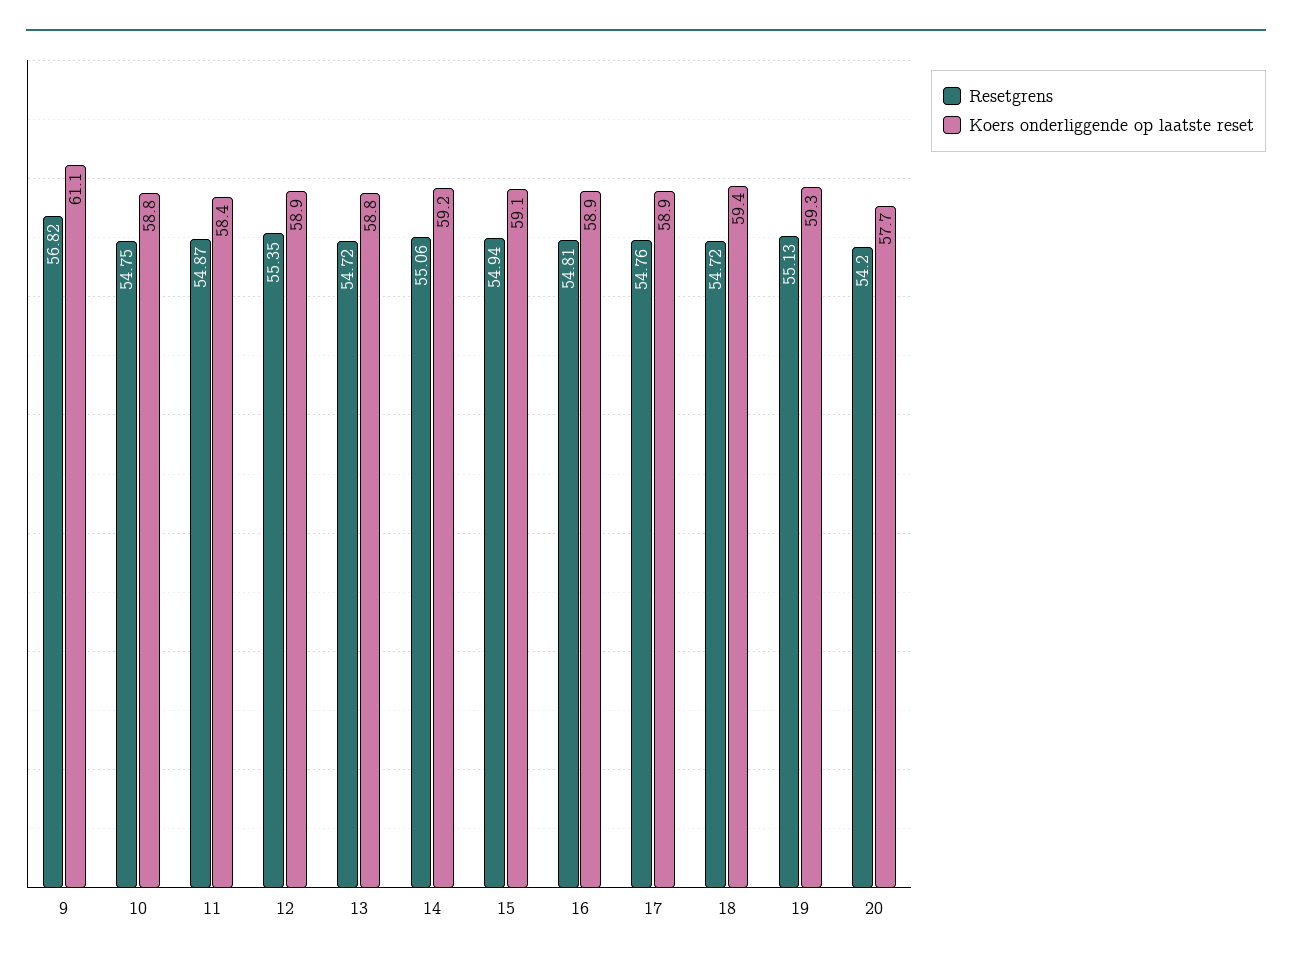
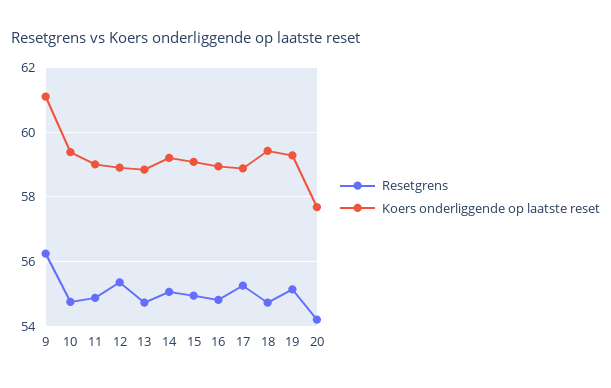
  {
    "Resetgrens": {
-     "9": 56.82,
+     "9": 56.2,
      "10": 54.75,
      "11": 54.87,
      "12": 55.35,
      "13": 54.72,
      "14": 55.06,
      "15": 54.94,
      "16": 54.81,
-     "17": 54.76,
+     "17": 55.2,
      "18": 54.72,
      "19": 55.13,
      "20": 54.2
    },
    "Koers onderliggende op laatste reset": {
      "9": 61.1,
-     "10": 58.8,
+     "10": 59.4,
-     "11": 58.4,
+     "11": 59,
      "12": 58.9,
      "13": 58.8,
      "14": 59.2,
      "15": 59.1,
      "16": 58.9,
      "17": 58.9,
      "18": 59.4,
      "19": 59.3,
      "20": 57.7
    }
  }

